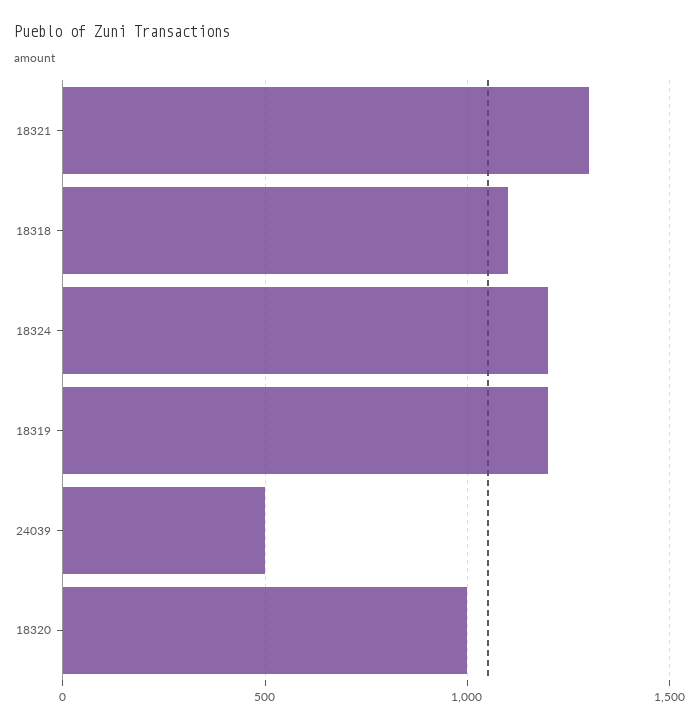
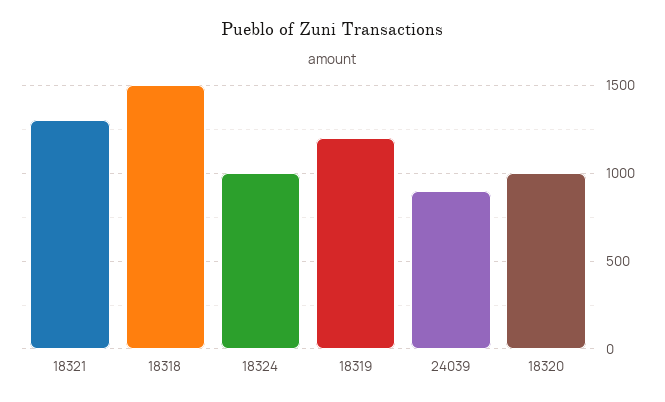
  {
    "18321": 1300,
-   "18318": 1100,
+   "18318": 1500,
-   "18324": 1200,
+   "18324": 1000,
    "18319": 1200,
-   "24039": 500,
+   "24039": 900,
    "18320": 1000
  }

